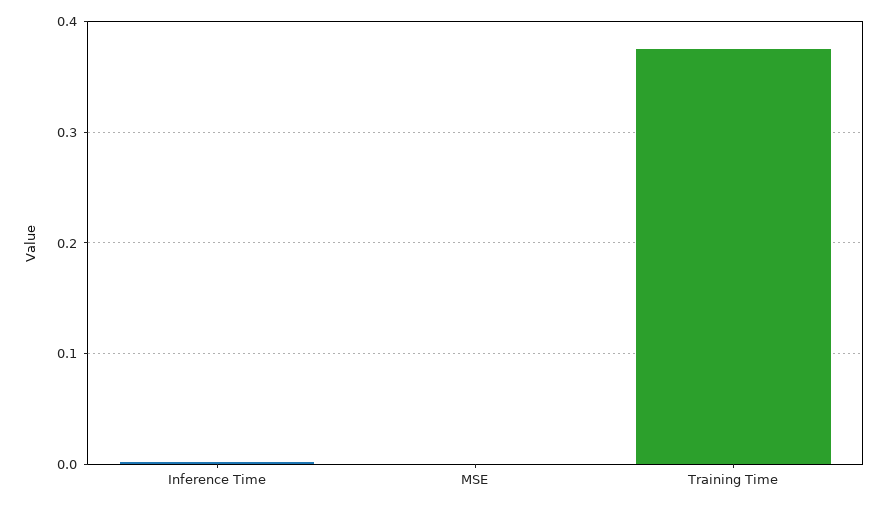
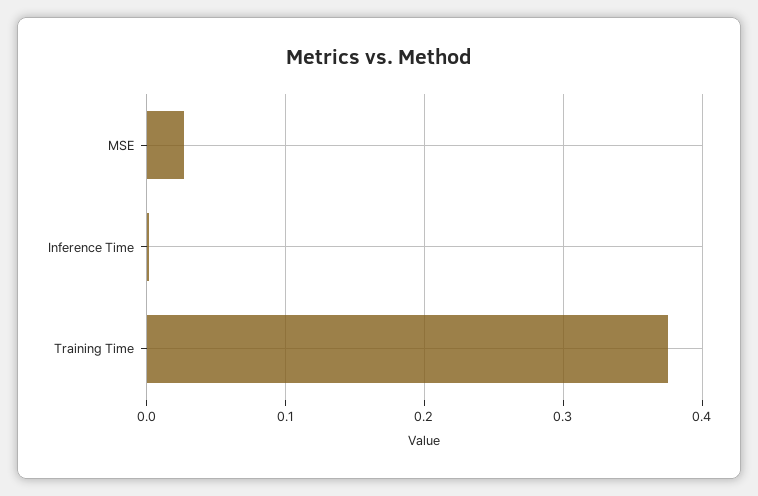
  {
    "Inference Time": 0,
-   "MSE": 0,
+   "MSE": 0.03,
    "Training Time": 0.38
  }

